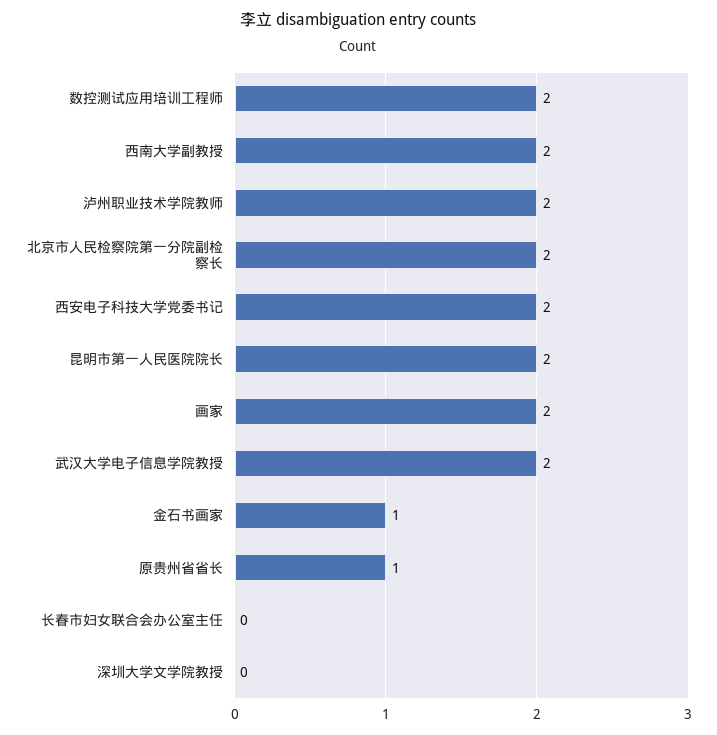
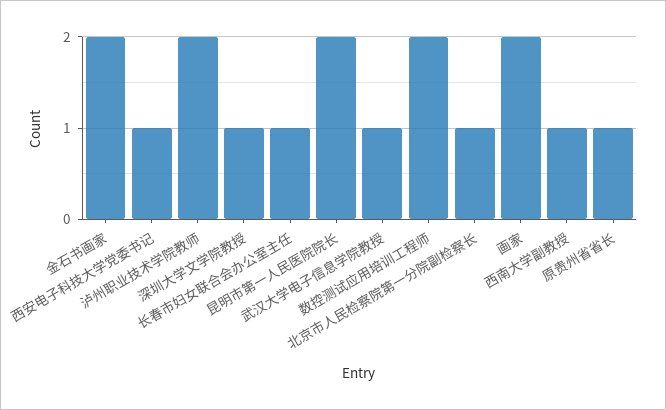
  {
    "数控测试应用培训工程师": 2,
-   "西南大学副教授": 2,
+   "西南大学副教授": 1,
    "泸州职业技术学院教师": 2,
-   "北京市人民检察院第一分院副检察长": 2,
+   "北京市人民检察院第一分院副检察长": 1,
-   "西安电子科技大学党委书记": 2,
+   "西安电子科技大学党委书记": 1,
    "昆明市第一人民医院院长": 2,
    "画家": 2,
-   "武汉大学电子信息学院教授": 2,
+   "武汉大学电子信息学院教授": 1,
-   "金石书画家": 1,
+   "金石书画家": 2,
    "原贵州省省长": 1,
-   "长春市妇女联合会办公室主任": 0,
+   "长春市妇女联合会办公室主任": 1,
-   "深圳大学文学院教授": 0
+   "深圳大学文学院教授": 1
  }

